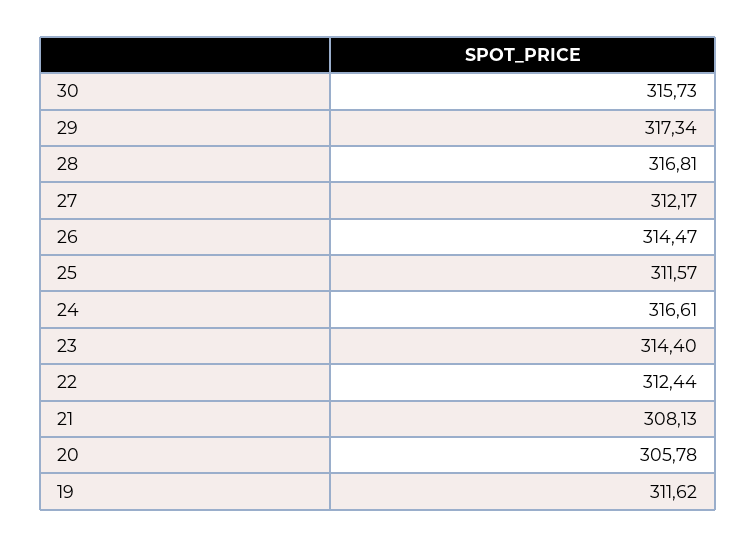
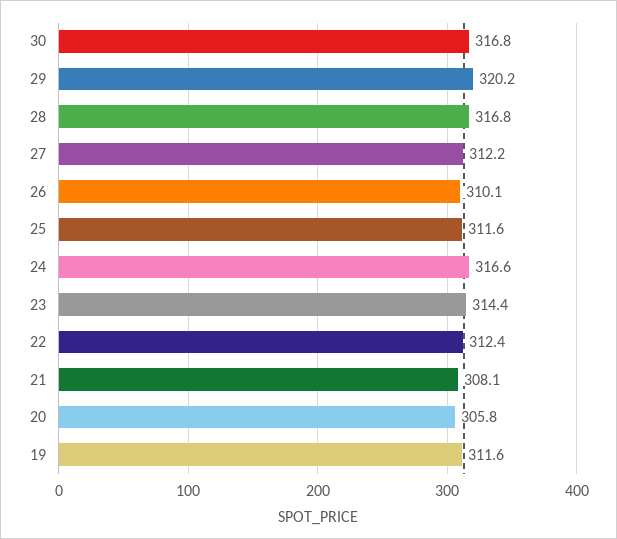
  {
-   "30": 315.73,
+   "30": 316.8,
-   "29": 317.34,
+   "29": 320.2,
    "28": 316.81,
    "27": 312.17,
-   "26": 314.47,
+   "26": 310.1,
    "25": 311.57,
    "24": 316.61,
    "23": 314.4,
    "22": 312.44,
    "21": 308.13,
    "20": 305.78,
    "19": 311.62
  }

